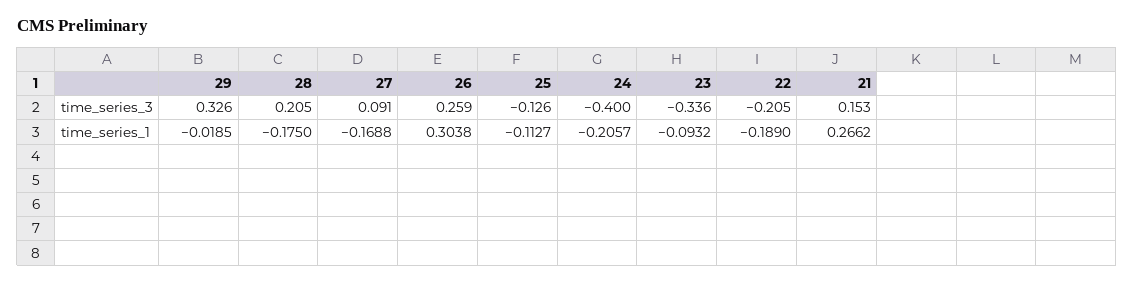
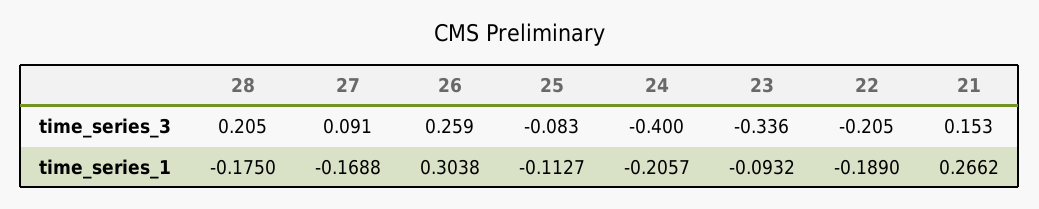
  {
-   "29": {
-     "time_series_3": 0.326,
-     "time_series_1": -0.0185
-   },
    "28": {
      "time_series_3": 0.205,
      "time_series_1": -0.175
    },
    "27": {
      "time_series_3": 0.091,
      "time_series_1": -0.1688
    },
    "26": {
      "time_series_3": 0.259,
      "time_series_1": 0.3038
    },
    "25": {
-     "time_series_3": -0.126,
+     "time_series_3": -0.083,
      "time_series_1": -0.1127
    },
    "24": {
      "time_series_3": -0.4,
      "time_series_1": -0.2057
    },
    "23": {
      "time_series_3": -0.336,
      "time_series_1": -0.0932
    },
    "22": {
      "time_series_3": -0.205,
      "time_series_1": -0.189
    },
    "21": {
      "time_series_3": 0.153,
      "time_series_1": 0.2662
    }
  }

